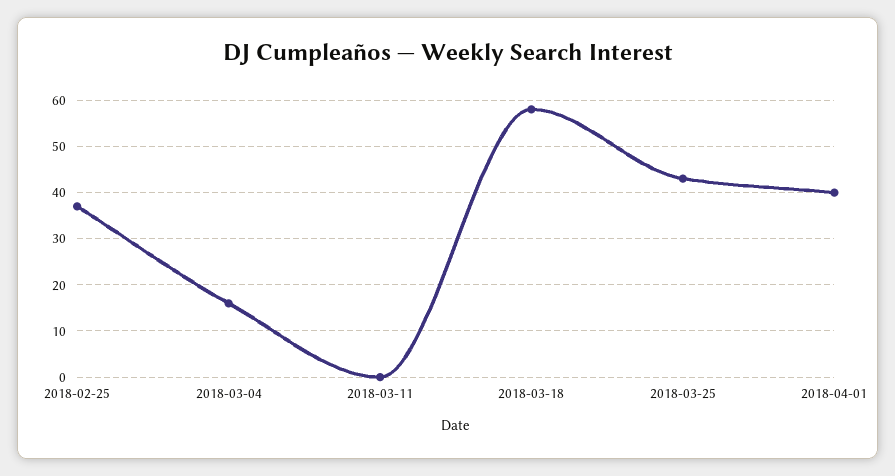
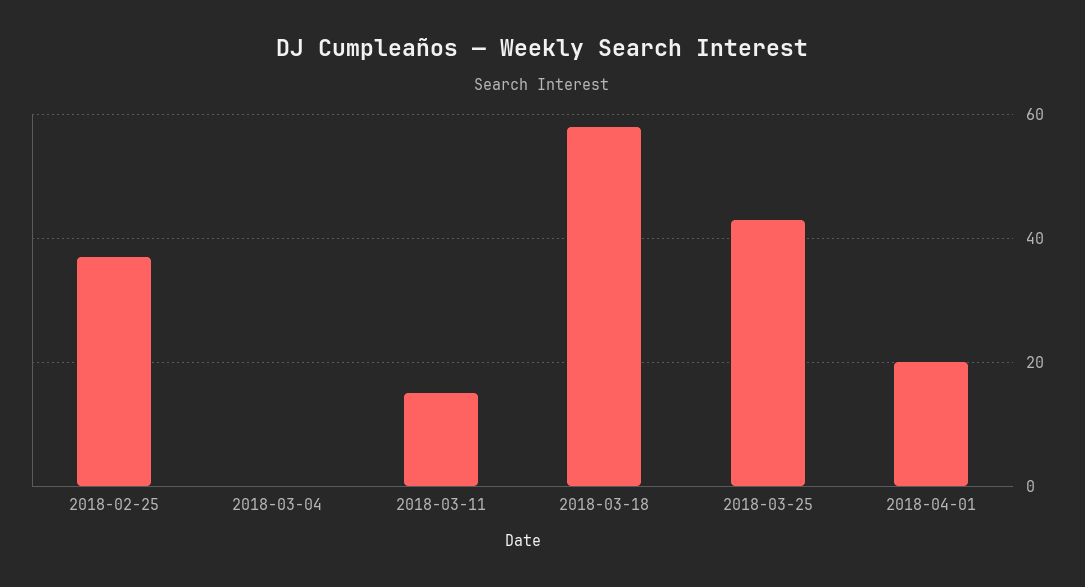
  {
    "2018-02-25": 35,
-   "2018-03-04": 15,
+   "2018-03-04": 0,
-   "2018-03-11": 0,
+   "2018-03-11": 15,
    "2018-03-18": 60,
    "2018-03-25": 45,
-   "2018-04-01": 40
+   "2018-04-01": 20
  }

